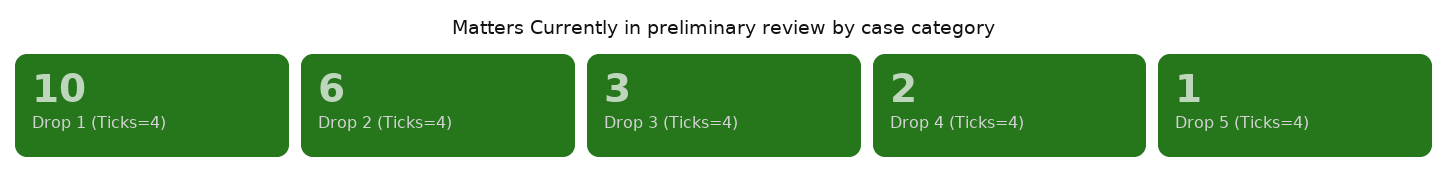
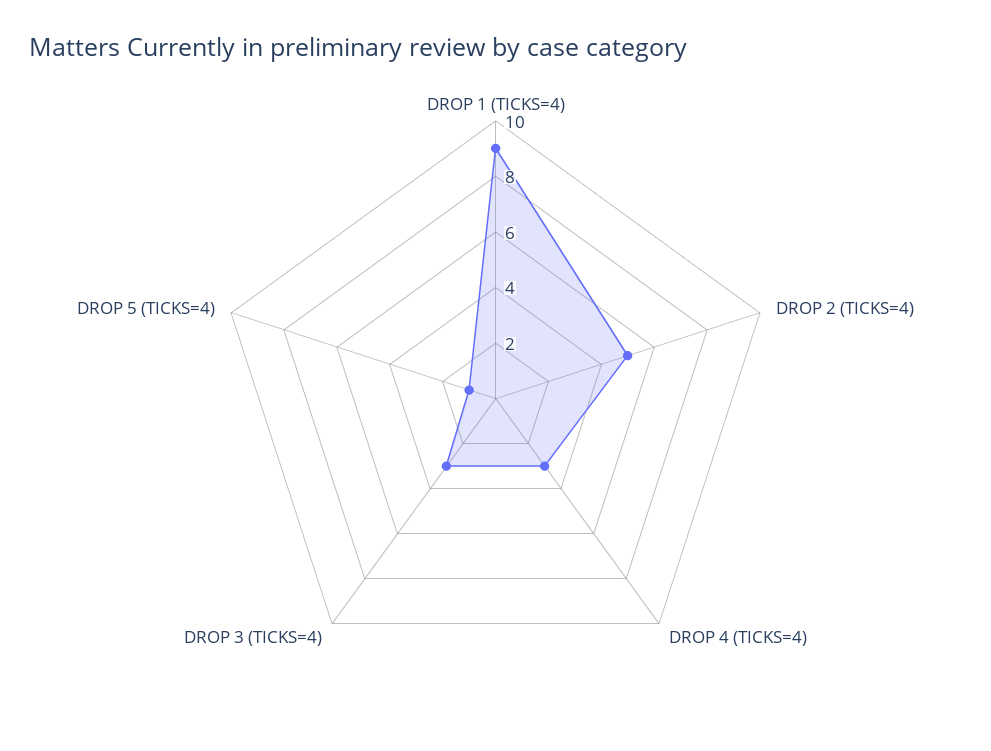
  {
-   "Drop 1 (Ticks=4)": 10,
+   "Drop 1 (Ticks=4)": 9,
-   "Drop 2 (Ticks=4)": 6,
+   "Drop 2 (Ticks=4)": 5,
    "Drop 3 (Ticks=4)": 3,
-   "Drop 4 (Ticks=4)": 2,
+   "Drop 4 (Ticks=4)": 3,
    "Drop 5 (Ticks=4)": 1
  }

